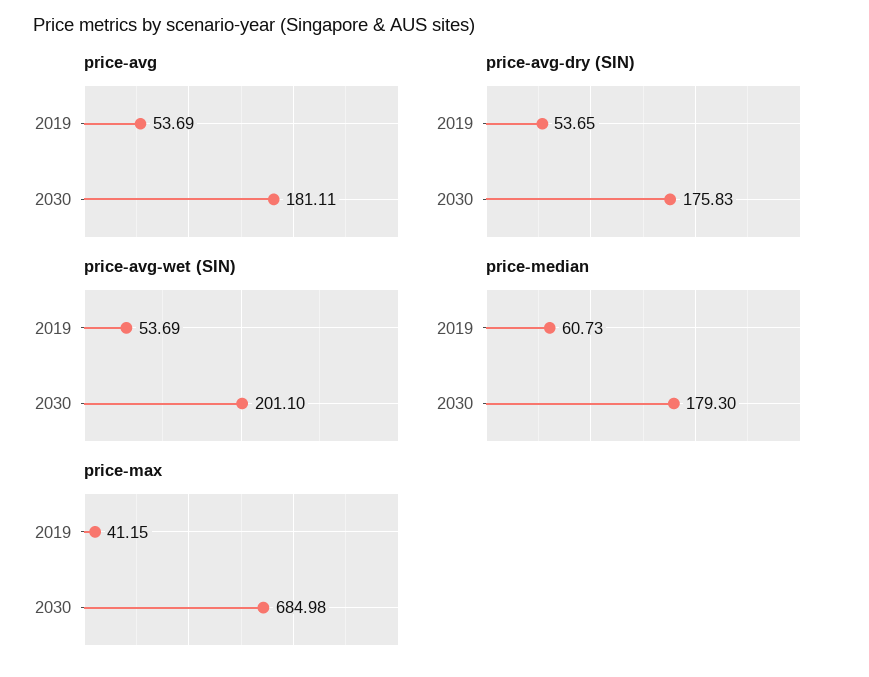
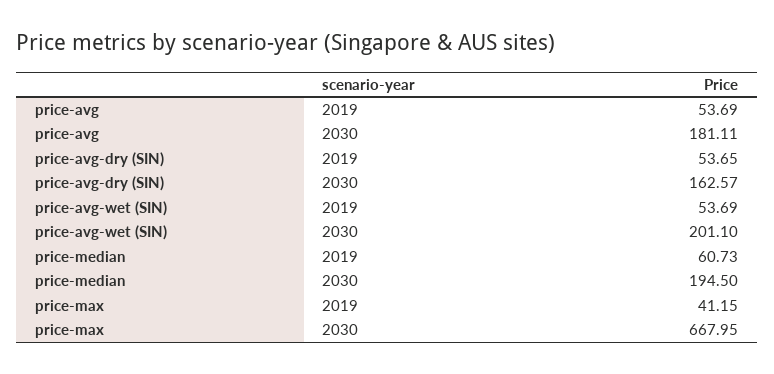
  {
    "price-avg": {
      "2019": 53.69,
      "2030": 181.11
    },
    "price-avg-dry (SIN)": {
      "2019": 53.65,
-     "2030": 175.83
+     "2030": 162.57
    },
    "price-avg-wet (SIN)": {
      "2019": 53.69,
      "2030": 201.1
    },
    "price-median": {
      "2019": 60.73,
-     "2030": 179.3
+     "2030": 194.5
    },
    "price-max": {
      "2019": 41.15,
-     "2030": 684.98
+     "2030": 667.95
    }
  }

